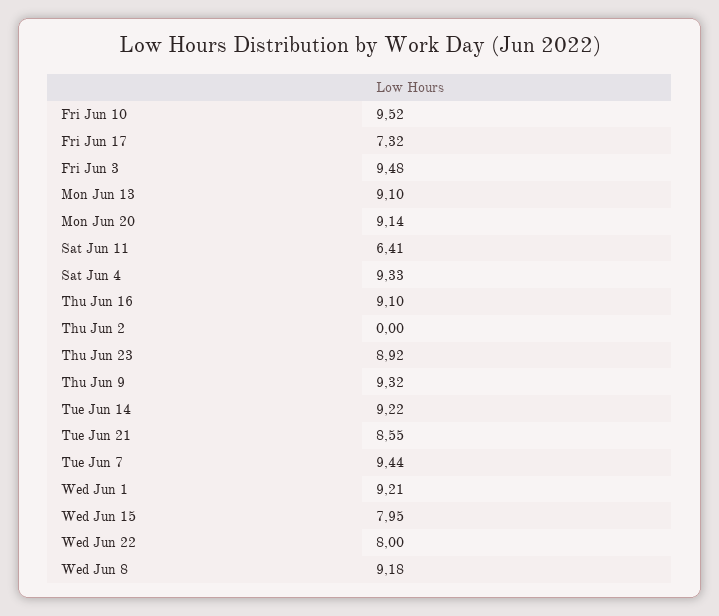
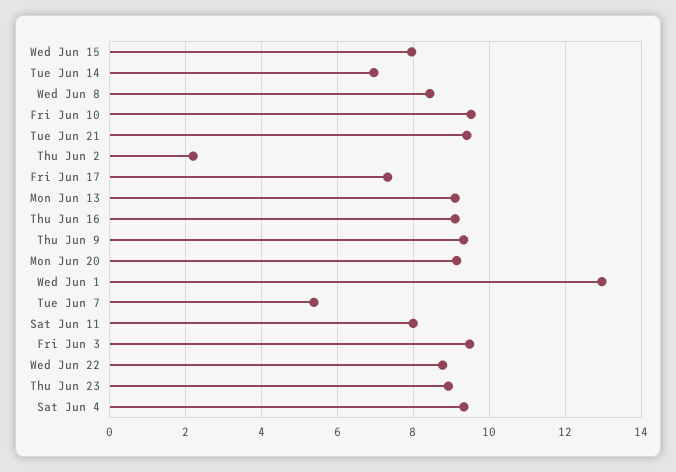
  {
    "Fri Jun 10": 9.52,
    "Fri Jun 17": 7.32,
    "Fri Jun 3": 9.48,
    "Mon Jun 13": 9.1,
    "Mon Jun 20": 9.14,
-   "Sat Jun 11": 6.41,
+   "Sat Jun 11": 8,
    "Sat Jun 4": 9.33,
    "Thu Jun 16": 9.1,
-   "Thu Jun 2": 0,
+   "Thu Jun 2": 2.2,
    "Thu Jun 23": 8.92,
    "Thu Jun 9": 9.32,
-   "Tue Jun 14": 9.22,
+   "Tue Jun 14": 7,
-   "Tue Jun 21": 8.55,
+   "Tue Jun 21": 9.4,
-   "Tue Jun 7": 9.44,
+   "Tue Jun 7": 5.4,
-   "Wed Jun 1": 9.21,
+   "Wed Jun 1": 13,
    "Wed Jun 15": 7.95,
-   "Wed Jun 22": 8,
+   "Wed Jun 22": 8.8,
-   "Wed Jun 8": 9.18
+   "Wed Jun 8": 8.4
  }

